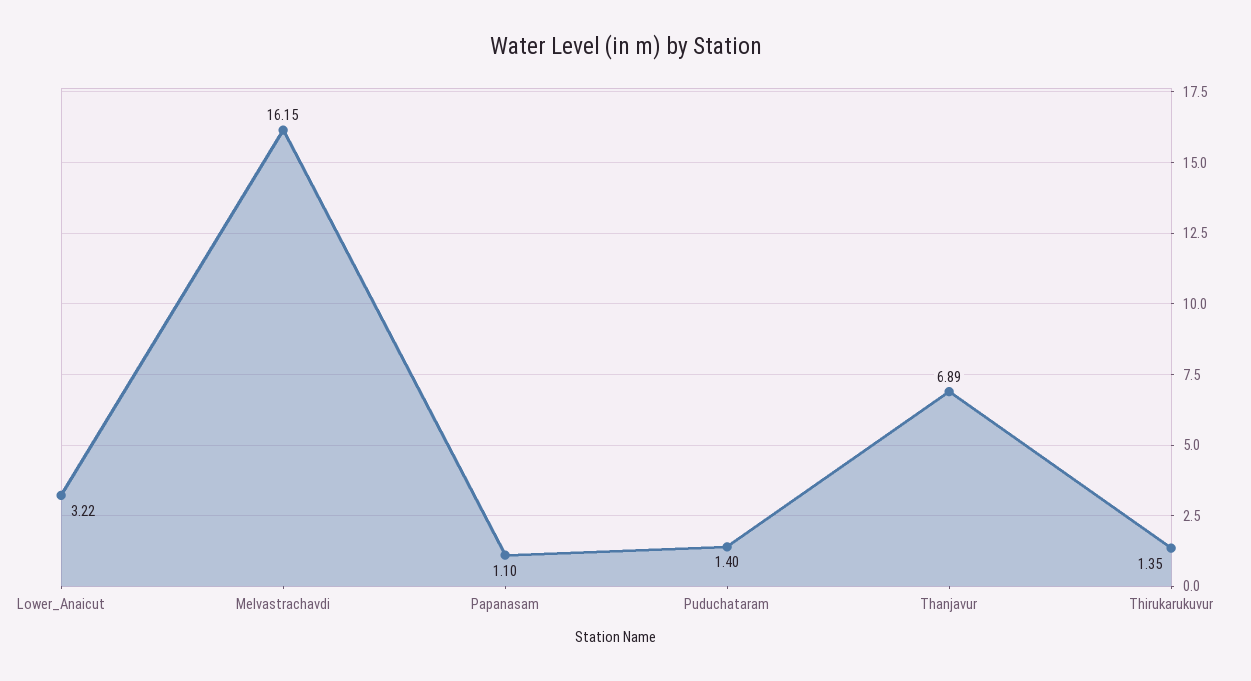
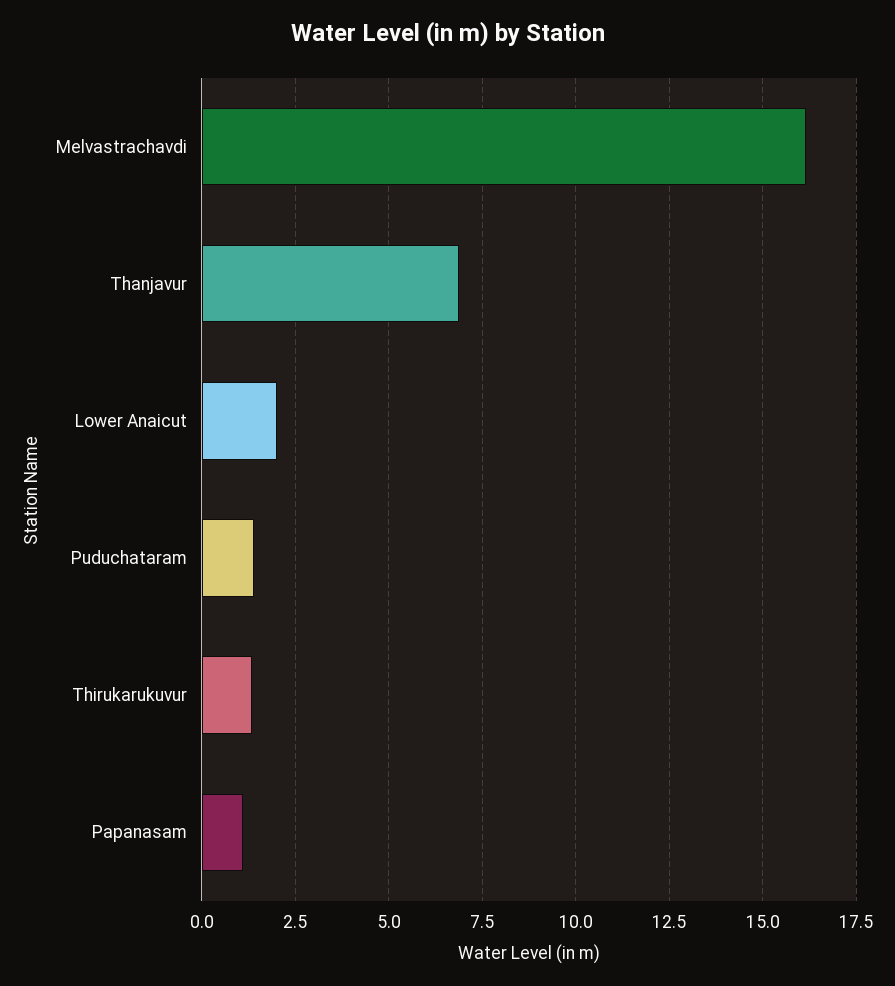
  {
-   "Lower_Anaicut": 3.22,
+   "Lower_Anaicut": 2,
    "Melvastrachavdi": 16.15,
    "Papanasam": 1.1,
    "Puduchataram": 1.4,
    "Thanjavur": 6.89,
    "Thirukarukuvur": 1.35
  }

